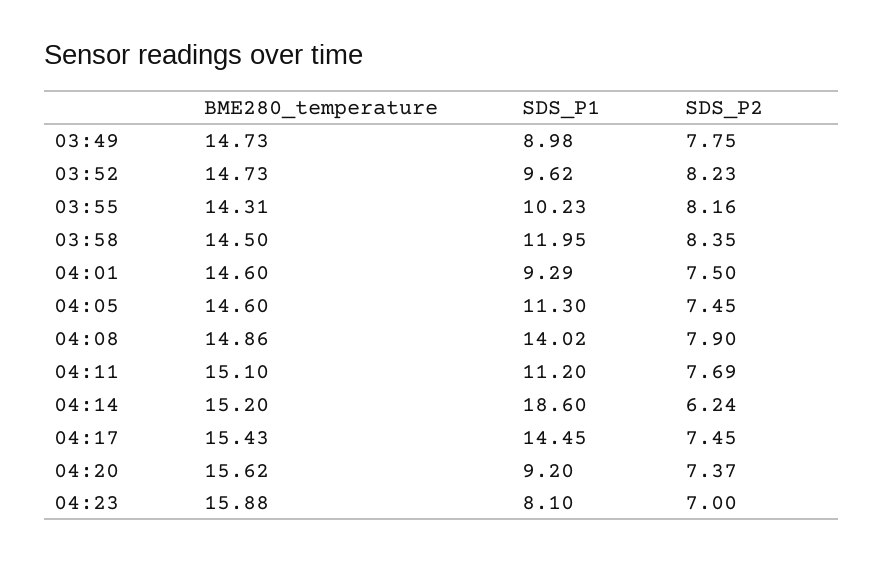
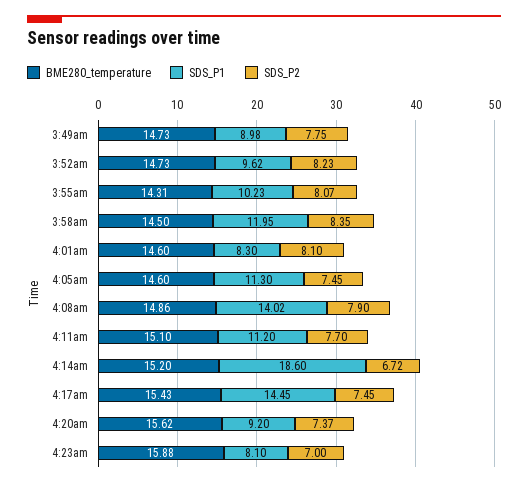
  {
    "BME280_temperature": {
      "03:49": 14.73,
      "03:52": 14.73,
      "03:55": 14.31,
      "03:58": 14.5,
      "04:01": 14.6,
      "04:05": 14.6,
      "04:08": 14.86,
      "04:11": 15.1,
      "04:14": 15.2,
      "04:17": 15.43,
      "04:20": 15.62,
      "04:23": 15.88
    },
    "SDS_P1": {
      "03:49": 8.98,
      "03:52": 9.62,
      "03:55": 10.23,
      "03:58": 11.95,
-     "04:01": 9.29,
+     "04:01": 8.3,
      "04:05": 11.3,
      "04:08": 14.02,
      "04:11": 11.2,
      "04:14": 18.6,
      "04:17": 14.45,
      "04:20": 9.2,
      "04:23": 8.1
    },
    "SDS_P2": {
      "03:49": 7.75,
      "03:52": 8.23,
-     "03:55": 8.16,
+     "03:55": 8.07,
      "03:58": 8.35,
-     "04:01": 7.5,
+     "04:01": 8.1,
      "04:05": 7.45,
      "04:08": 7.9,
-     "04:11": 7.69,
+     "04:11": 7.7,
-     "04:14": 6.24,
+     "04:14": 6.72,
      "04:17": 7.45,
      "04:20": 7.37,
      "04:23": 7
    }
  }

